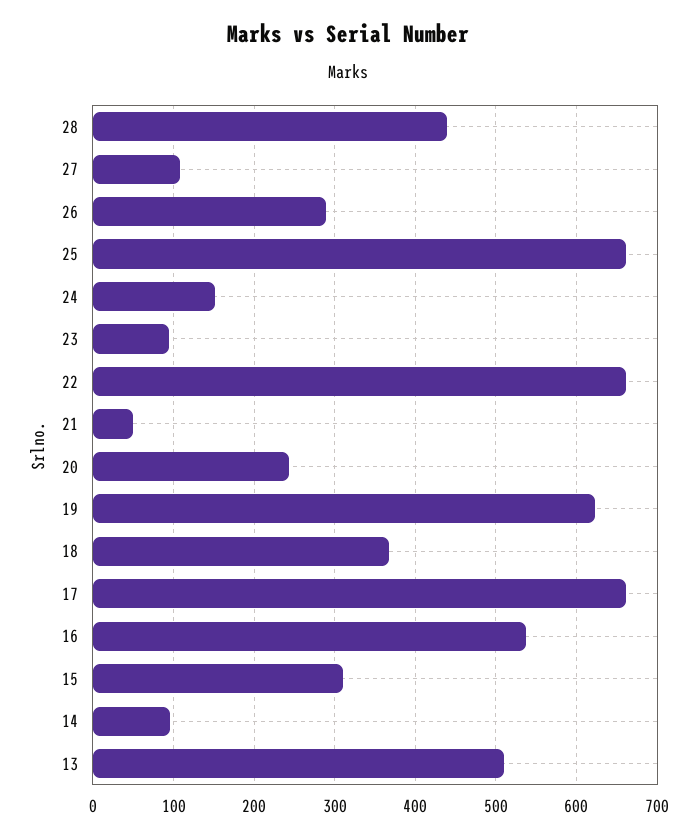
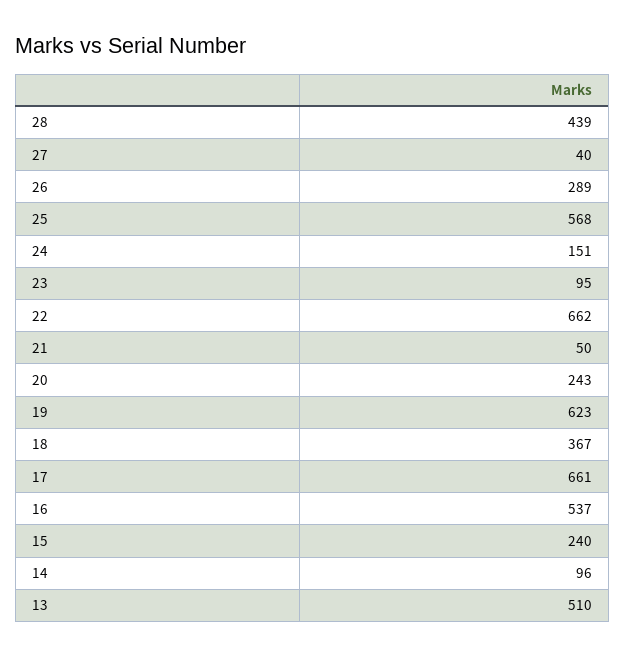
  {
    "28": 439,
-   "27": 110,
+   "27": 40,
    "26": 289,
-   "25": 660,
+   "25": 568,
    "24": 151,
    "23": 95,
    "22": 662,
    "21": 50,
    "20": 243,
    "19": 623,
    "18": 367,
    "17": 661,
    "16": 537,
-   "15": 310,
+   "15": 240,
    "14": 96,
    "13": 510
  }

